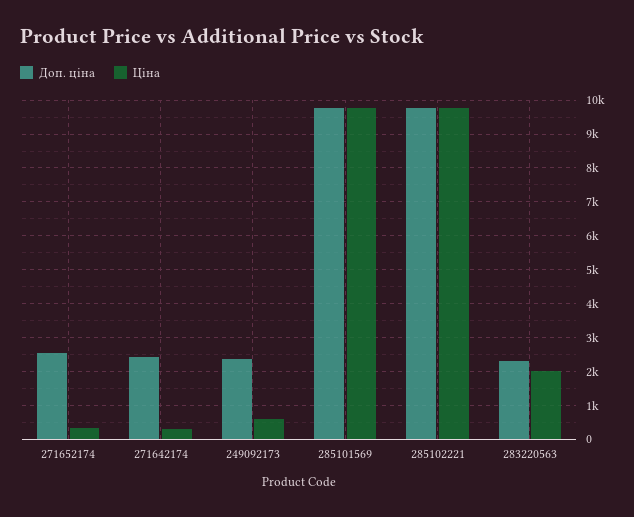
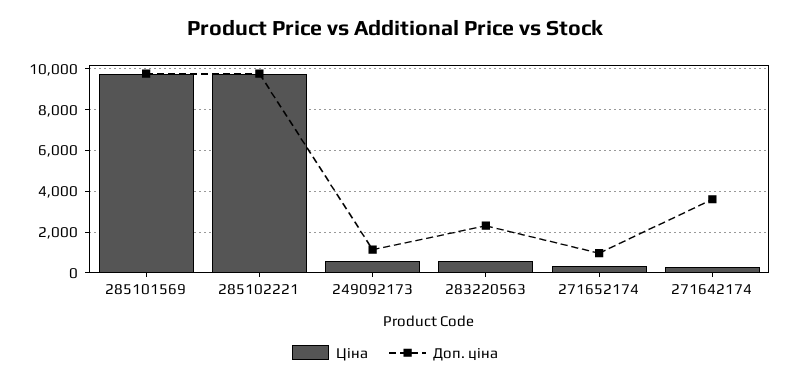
  {
    "Доп. ціна": {
-     "271652174": 2600,
+     "271652174": 1000,
-     "271642174": 2400,
+     "271642174": 3500,
-     "249092173": 2400,
+     "249092173": 1000,
      "285101569": 9800,
      "285102221": 9800,
      "283220563": 2400
    },
    "Ціна": {
      "271652174": 400,
      "271642174": 400,
      "249092173": 600,
      "285101569": 9800,
      "285102221": 9800,
-     "283220563": 2000
+     "283220563": 500
    }
  }

